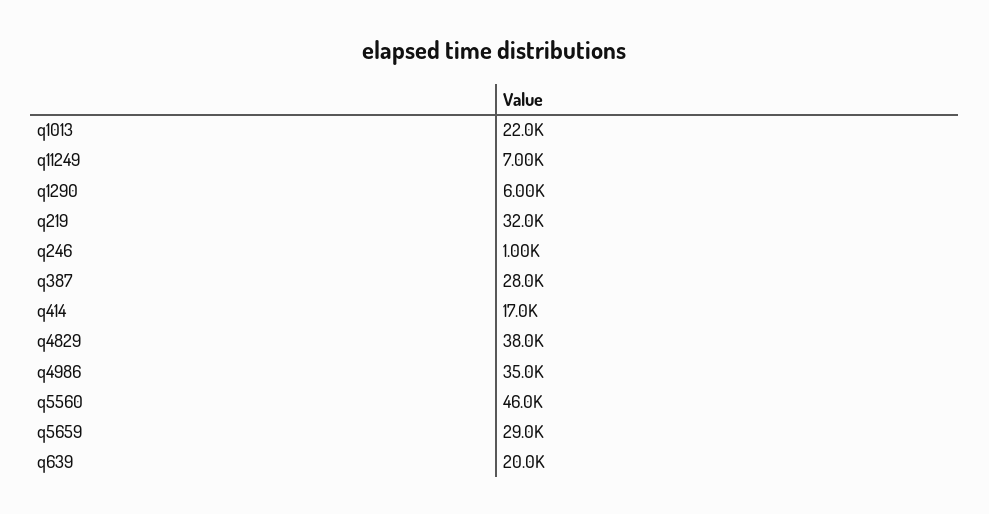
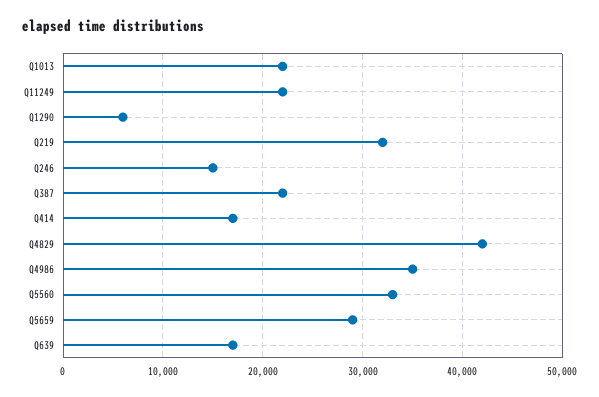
  {
    "q1013": 22000,
-   "q11249": 7000,
+   "q11249": 22000,
    "q1290": 6000,
    "q219": 32000,
-   "q246": 1000,
+   "q246": 15000,
-   "q387": 28000,
+   "q387": 22000,
    "q414": 17000,
-   "q4829": 38000,
+   "q4829": 42000,
    "q4986": 35000,
-   "q5560": 46000,
+   "q5560": 33000,
    "q5659": 29000,
-   "q639": 20000
+   "q639": 17000
  }

